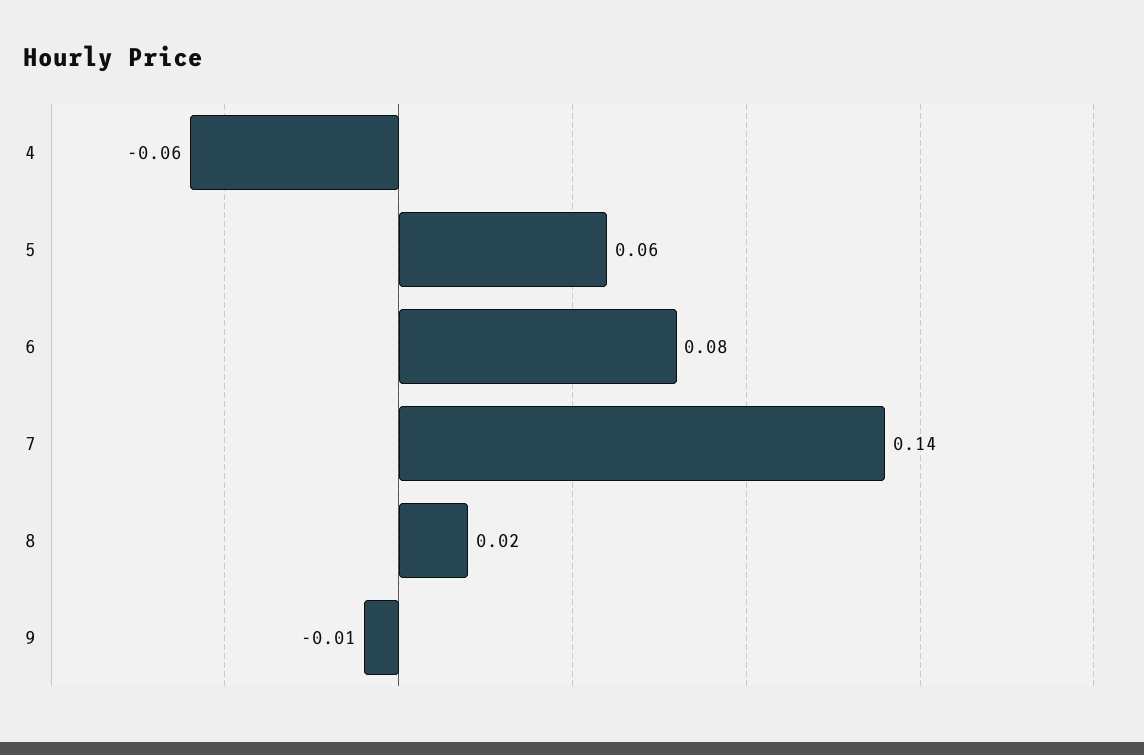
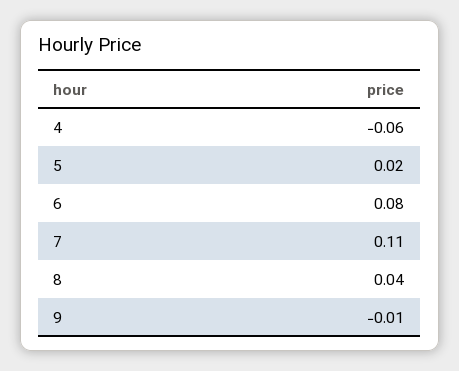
  {
    "4": -0.06,
-   "5": 0.06,
+   "5": 0.02,
    "6": 0.08,
-   "7": 0.14,
+   "7": 0.11,
-   "8": 0.02,
+   "8": 0.04,
    "9": -0.01
  }

